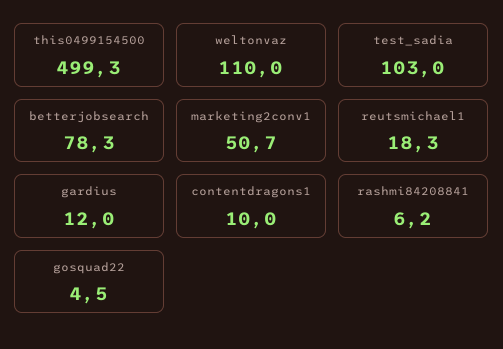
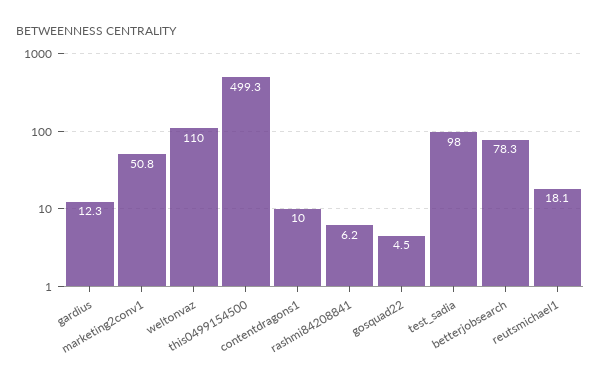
  {
    "this0499154500": 499.3,
    "weltonvaz": 110,
-   "test_sadia": 103,
+   "test_sadia": 98,
    "betterjobsearch": 78.3,
-   "marketing2conv1": 50.7,
+   "marketing2conv1": 50.8,
-   "reutsmichael1": 18.3,
+   "reutsmichael1": 18.1,
-   "gardius": 12,
+   "gardius": 12.3,
    "contentdragons1": 10,
    "rashmi84208841": 6.2,
    "gosquad22": 4.5
  }

